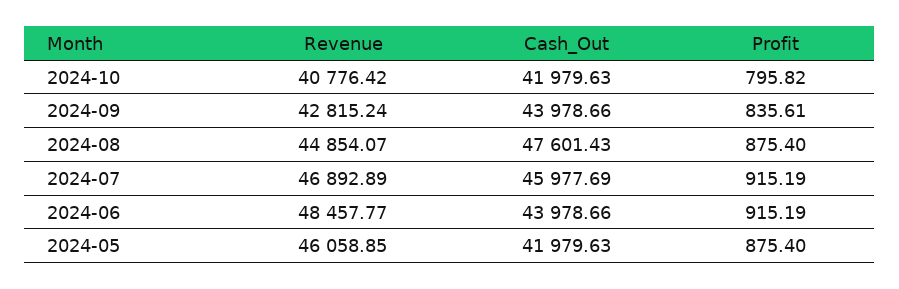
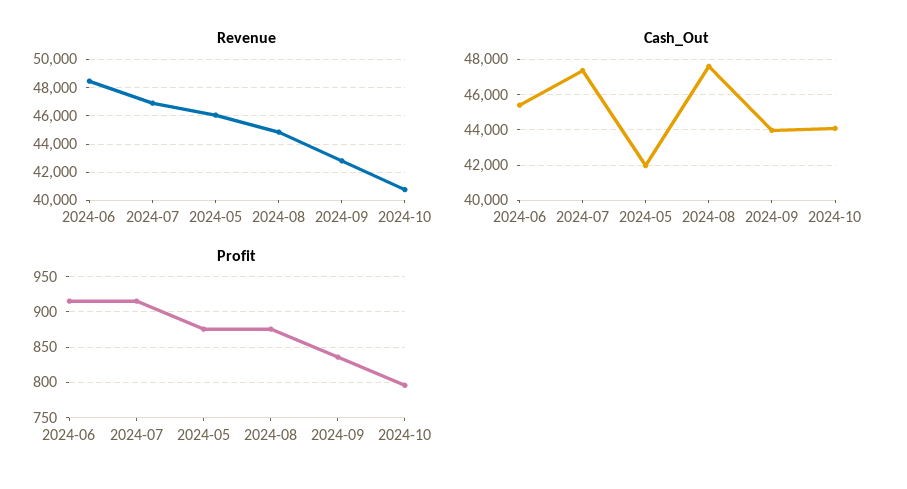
  {
    "Revenue": {
      "2024-10": 40776.42,
      "2024-09": 42815.24,
      "2024-08": 44854.07,
      "2024-07": 46892.89,
      "2024-06": 48457.77,
      "2024-05": 46058.85
    },
    "Cash_Out": {
-     "2024-10": 41979.63,
+     "2024-10": 44000,
      "2024-09": 43978.66,
      "2024-08": 47601.43,
-     "2024-07": 45977.69,
+     "2024-07": 47500,
-     "2024-06": 43978.66,
+     "2024-06": 45500,
      "2024-05": 41979.63
    },
    "Profit": {
      "2024-10": 795.82,
      "2024-09": 835.61,
      "2024-08": 875.4,
      "2024-07": 915.19,
      "2024-06": 915.19,
      "2024-05": 875.4
    }
  }

